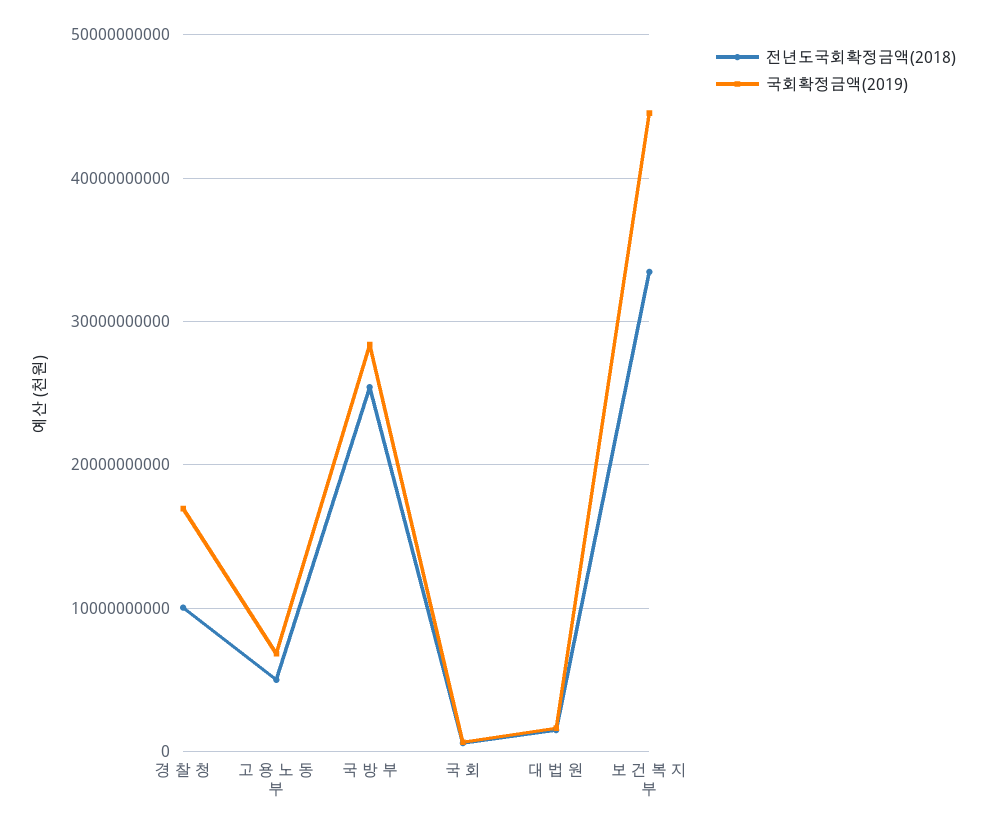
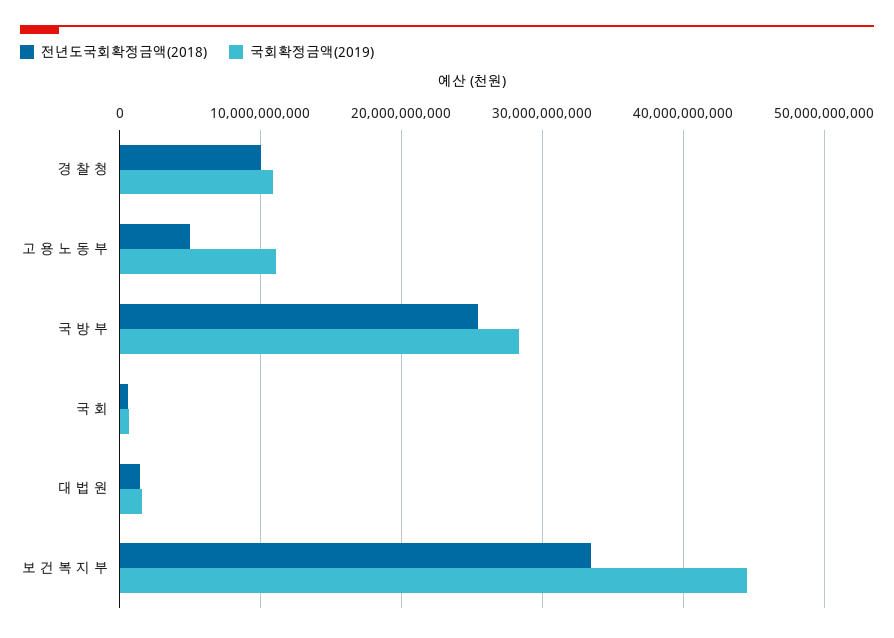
  {
    "전년도국회확정금액(2018)": {
      "경 찰 청": 10000000000,
      "고 용 노 동 부": 5000000000,
      "국 방 부": 25000000000,
      "국 회": 1000000000,
      "대 법 원": 1000000000,
      "보 건 복 지 부": 33000000000
    },
    "국회확정금액(2019)": {
-     "경 찰 청": 17000000000,
+     "경 찰 청": 11000000000,
-     "고 용 노 동 부": 7000000000,
+     "고 용 노 동 부": 11000000000,
      "국 방 부": 28000000000,
      "국 회": 1000000000,
      "대 법 원": 2000000000,
      "보 건 복 지 부": 45000000000
    }
  }

